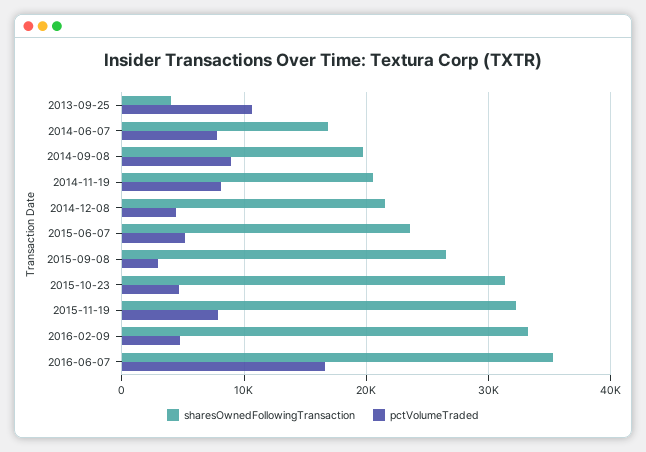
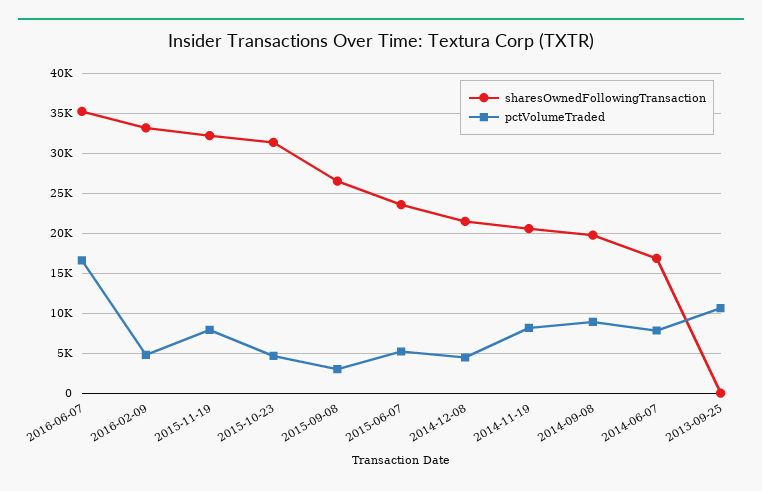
  {
    "sharesOwnedFollowingTransaction": {
-     "2013-09-25": 4000,
+     "2013-09-25": 0,
      "2014-06-07": 17000,
      "2014-09-08": 20000,
      "2014-11-19": 21000,
      "2014-12-08": 21000,
      "2015-06-07": 24000,
      "2015-09-08": 27000,
      "2015-10-23": 31000,
      "2015-11-19": 32000,
      "2016-02-09": 33000,
      "2016-06-07": 35000
    },
    "pctVolumeTraded": {
      "2013-09-25": 11000,
      "2014-06-07": 8000,
      "2014-09-08": 9000,
      "2014-11-19": 8000,
      "2014-12-08": 4000,
      "2015-06-07": 5000,
      "2015-09-08": 3000,
      "2015-10-23": 5000,
      "2015-11-19": 8000,
      "2016-02-09": 5000,
      "2016-06-07": 17000
    }
  }

